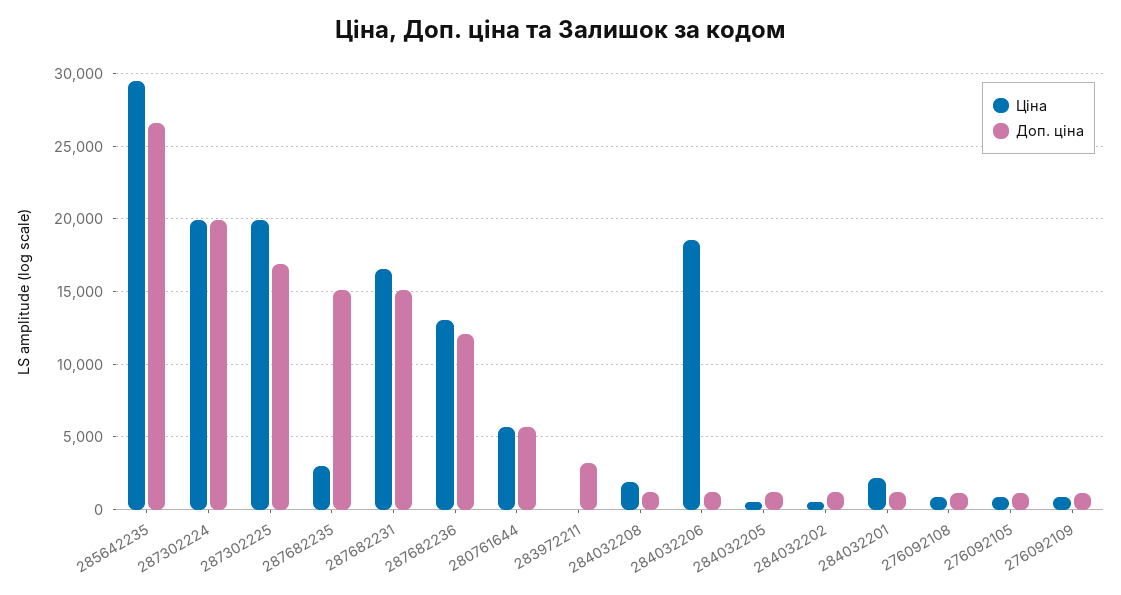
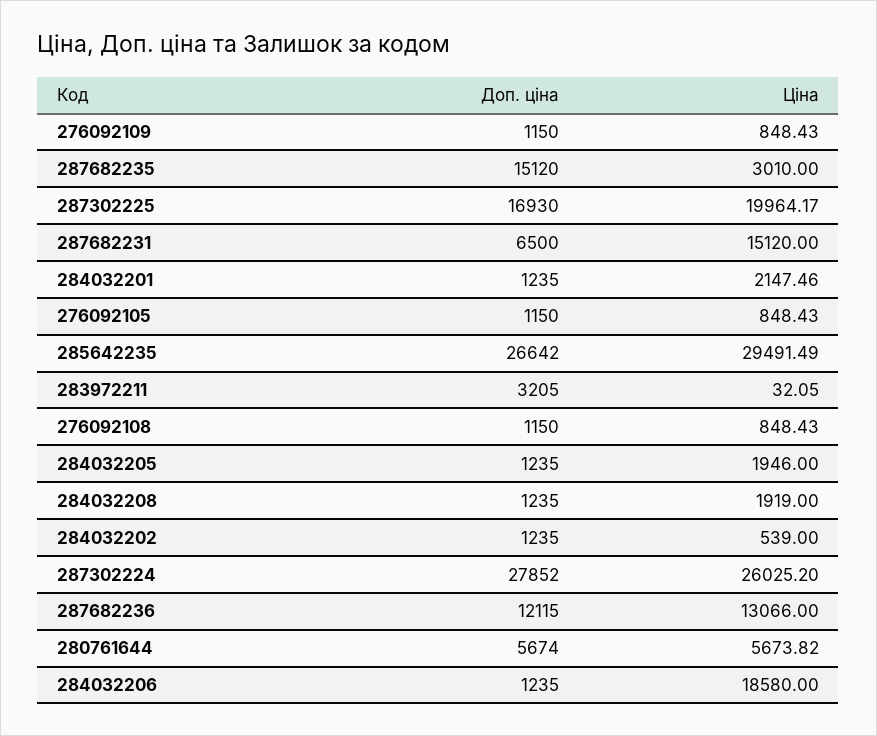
  {
    "Ціна": {
      "285642235": 29491.49,
-     "287302224": 20000,
+     "287302224": 26025.2,
      "287302225": 19964.17,
      "287682235": 3010,
-     "287682231": 16500,
+     "287682231": 15120,
      "287682236": 13066,
      "280761644": 5673.82,
      "283972211": 32.05,
      "284032208": 1919,
      "284032206": 18580,
-     "284032205": 500,
+     "284032205": 1946,
      "284032202": 539,
      "284032201": 2147.46,
      "276092108": 848.43,
      "276092105": 848.43,
      "276092109": 848.43
    },
    "Доп. ціна": {
      "285642235": 26642,
-     "287302224": 20000,
+     "287302224": 27852,
      "287302225": 16930,
      "287682235": 15120,
-     "287682231": 15000,
+     "287682231": 6500,
      "287682236": 12115,
      "280761644": 5674,
      "283972211": 3205,
      "284032208": 1235,
      "284032206": 1235,
      "284032205": 1235,
      "284032202": 1235,
      "284032201": 1235,
      "276092108": 1150,
      "276092105": 1150,
      "276092109": 1150
    }
  }

